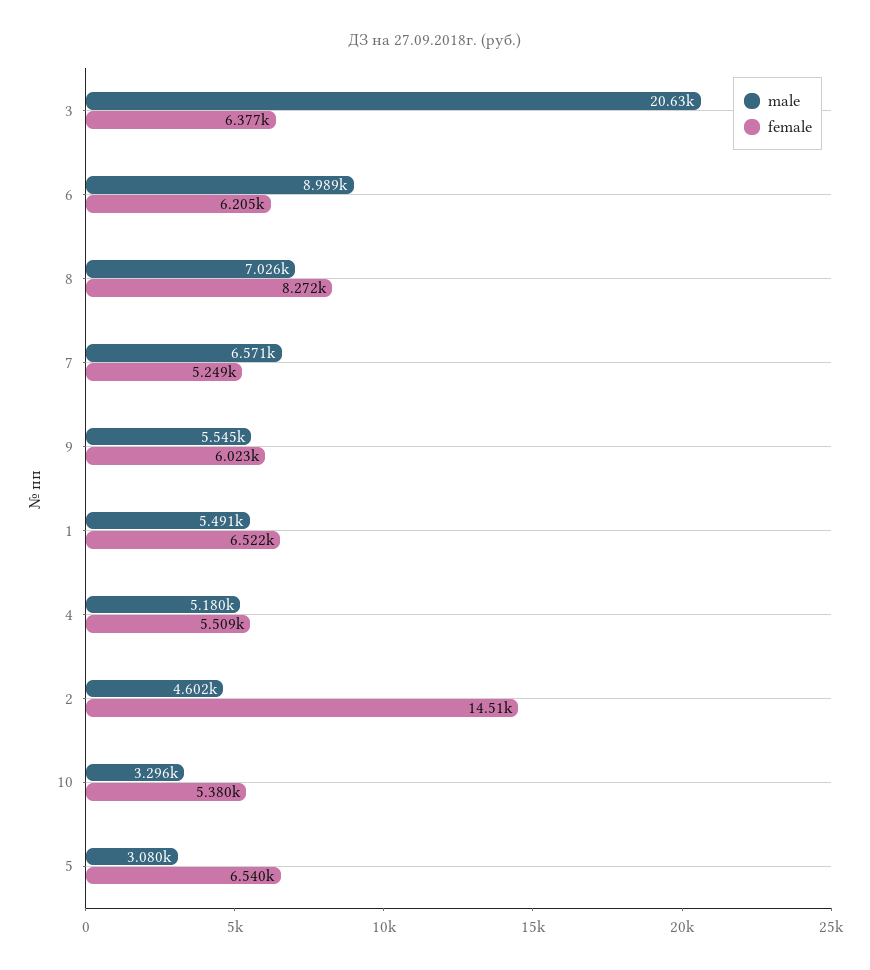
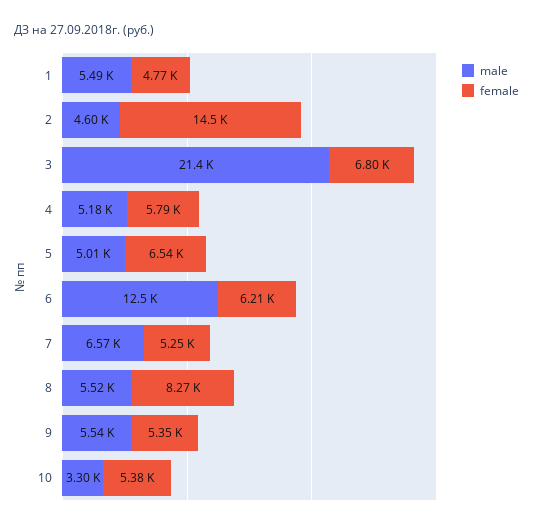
  {
    "male": {
-     "3": 20630,
+     "3": 21400,
-     "6": 8989,
+     "6": 12500,
-     "8": 7026,
+     "8": 5520,
      "7": 6571,
      "9": 5545,
      "1": 5491,
      "4": 5180,
      "2": 4602,
      "10": 3296,
-     "5": 3080
+     "5": 5010
    },
    "female": {
-     "3": 6377,
+     "3": 6800,
      "6": 6205,
      "8": 8272,
      "7": 5249,
-     "9": 6023,
+     "9": 5350,
-     "1": 6522,
+     "1": 4770,
-     "4": 5509,
+     "4": 5790,
      "2": 14510,
      "10": 5380,
      "5": 6540
    }
  }

